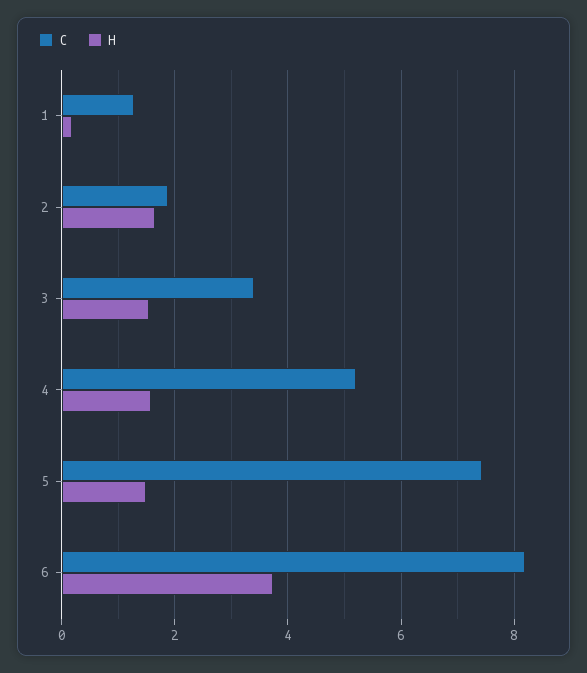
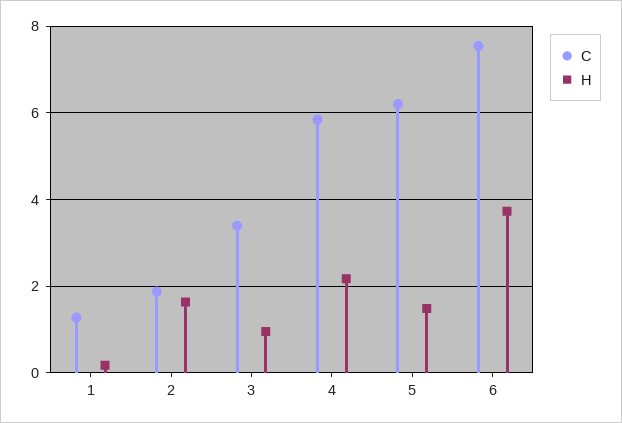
  {
    "C": {
      "1": 1.2,
      "2": 1.8,
      "3": 3.4,
-     "4": 5.2,
+     "4": 5.8,
-     "5": 7.4,
+     "5": 6.2,
-     "6": 8.2
+     "6": 7.6
    },
    "H": {
      "1": 0.2,
      "2": 1.6,
-     "3": 1.6,
+     "3": 1,
-     "4": 1.6,
+     "4": 2.2,
      "5": 1.4,
      "6": 3.8
    }
  }

